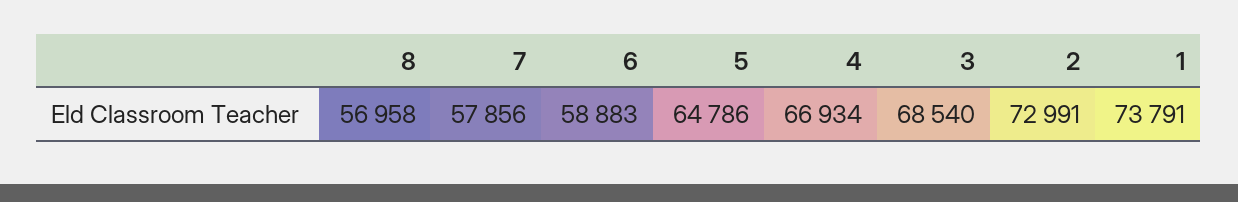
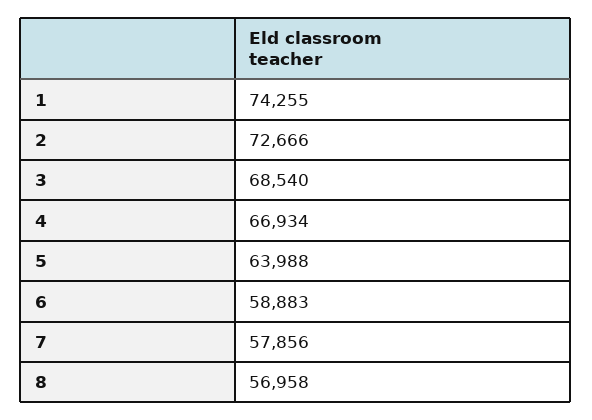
  {
    "8": 56958,
    "7": 57856,
    "6": 58883,
-   "5": 64786,
+   "5": 63988,
    "4": 66934,
    "3": 68540,
-   "2": 72991,
+   "2": 72666,
-   "1": 73791
+   "1": 74255
  }

